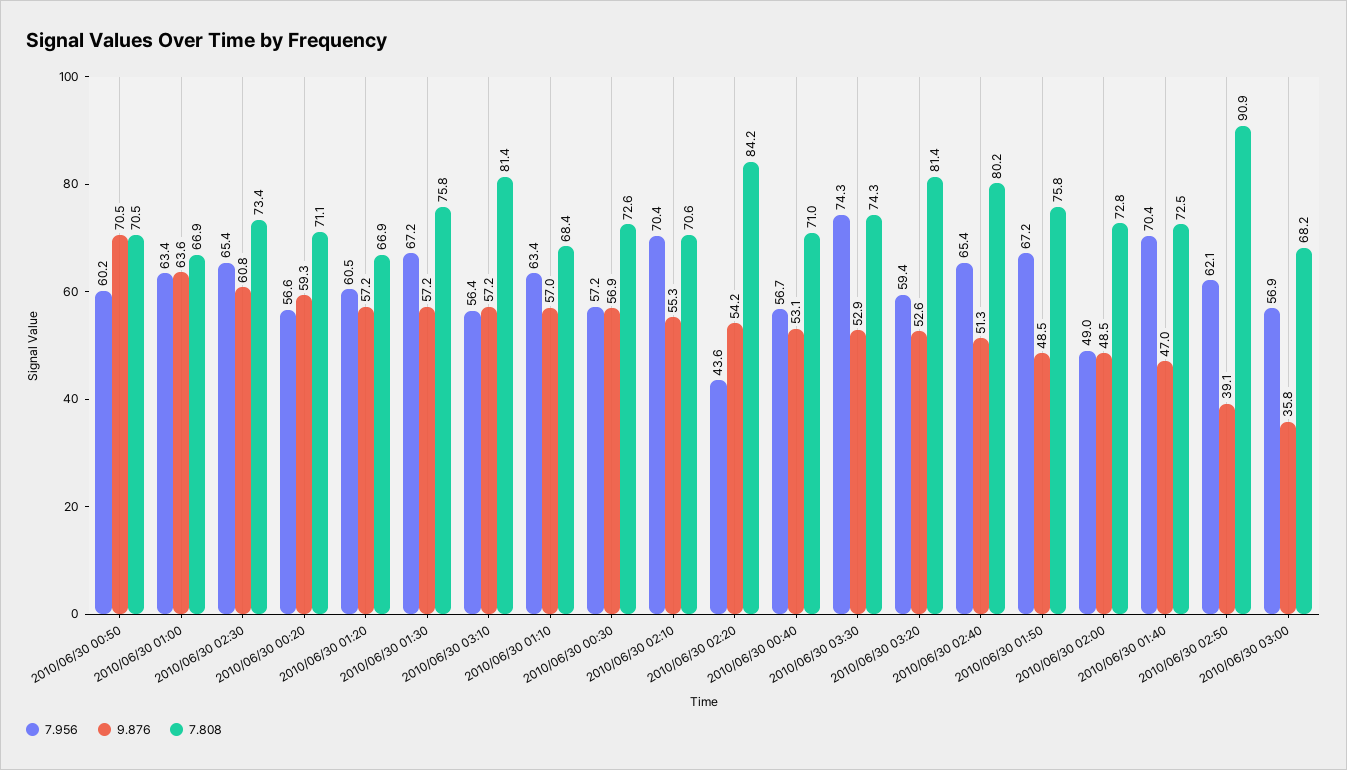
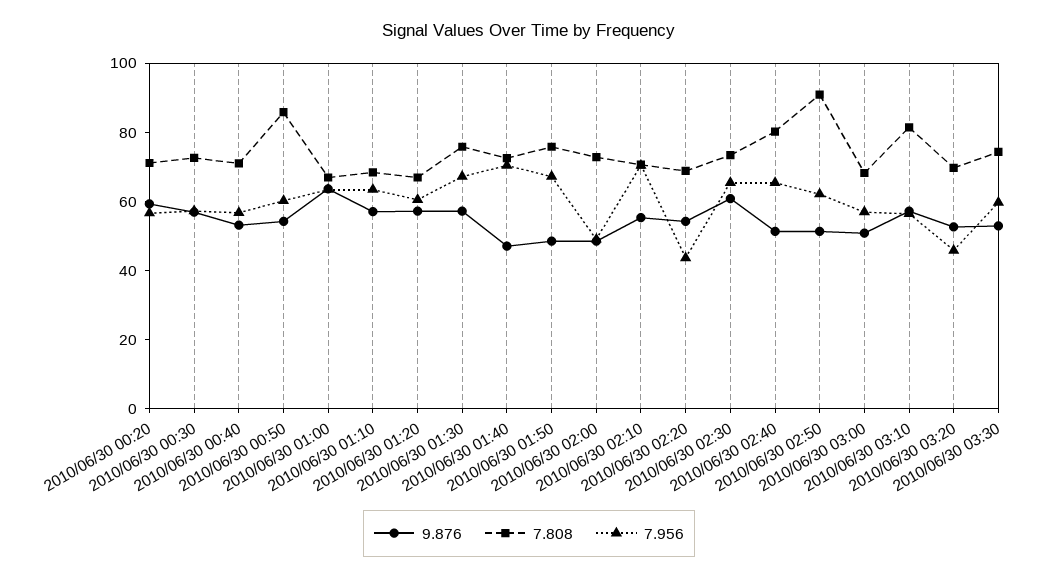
  {
    "7.956": {
      "2010/06/30 00:50": 60.2,
      "2010/06/30 01:00": 63.4,
      "2010/06/30 02:30": 65.4,
      "2010/06/30 00:20": 56.6,
      "2010/06/30 01:20": 60.5,
      "2010/06/30 01:30": 67.2,
      "2010/06/30 03:10": 56.4,
      "2010/06/30 01:10": 63.4,
      "2010/06/30 00:30": 57.2,
      "2010/06/30 02:10": 70.4,
      "2010/06/30 02:20": 43.6,
      "2010/06/30 00:40": 56.7,
-     "2010/06/30 03:30": 74.3,
+     "2010/06/30 03:30": 60,
-     "2010/06/30 03:20": 59.4,
+     "2010/06/30 03:20": 45,
      "2010/06/30 02:40": 65.4,
      "2010/06/30 01:50": 67.2,
      "2010/06/30 02:00": 49,
      "2010/06/30 01:40": 70.4,
      "2010/06/30 02:50": 62.1,
      "2010/06/30 03:00": 56.9
    },
    "9.876": {
-     "2010/06/30 00:50": 70.5,
+     "2010/06/30 00:50": 55,
      "2010/06/30 01:00": 63.6,
      "2010/06/30 02:30": 60.8,
      "2010/06/30 00:20": 59.3,
      "2010/06/30 01:20": 57.2,
      "2010/06/30 01:30": 57.2,
      "2010/06/30 03:10": 57.2,
      "2010/06/30 01:10": 57,
      "2010/06/30 00:30": 56.9,
      "2010/06/30 02:10": 55.3,
      "2010/06/30 02:20": 54.2,
      "2010/06/30 00:40": 53.1,
      "2010/06/30 03:30": 52.9,
      "2010/06/30 03:20": 52.6,
      "2010/06/30 02:40": 51.3,
      "2010/06/30 01:50": 48.5,
      "2010/06/30 02:00": 48.5,
      "2010/06/30 01:40": 47,
-     "2010/06/30 02:50": 39.1,
+     "2010/06/30 02:50": 50,
-     "2010/06/30 03:00": 35.8
+     "2010/06/30 03:00": 50
    },
    "7.808": {
-     "2010/06/30 00:50": 70.5,
+     "2010/06/30 00:50": 85,
      "2010/06/30 01:00": 66.9,
      "2010/06/30 02:30": 73.4,
      "2010/06/30 00:20": 71.1,
      "2010/06/30 01:20": 66.9,
      "2010/06/30 01:30": 75.8,
      "2010/06/30 03:10": 81.4,
      "2010/06/30 01:10": 68.4,
      "2010/06/30 00:30": 72.6,
      "2010/06/30 02:10": 70.6,
-     "2010/06/30 02:20": 84.2,
+     "2010/06/30 02:20": 70,
      "2010/06/30 00:40": 71,
      "2010/06/30 03:30": 74.3,
-     "2010/06/30 03:20": 81.4,
+     "2010/06/30 03:20": 70,
      "2010/06/30 02:40": 80.2,
      "2010/06/30 01:50": 75.8,
      "2010/06/30 02:00": 72.8,
      "2010/06/30 01:40": 72.5,
      "2010/06/30 02:50": 90.9,
      "2010/06/30 03:00": 68.2
    }
  }

